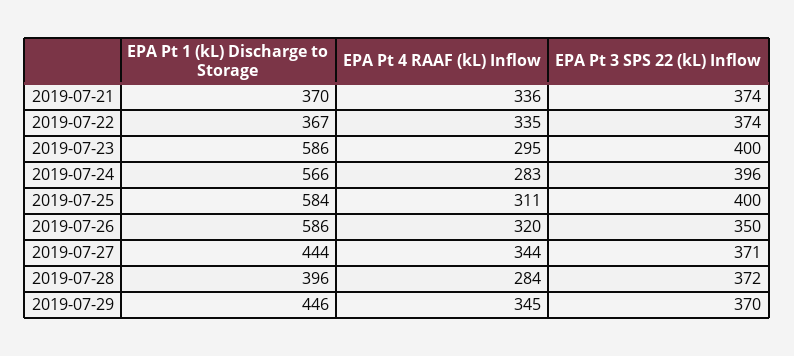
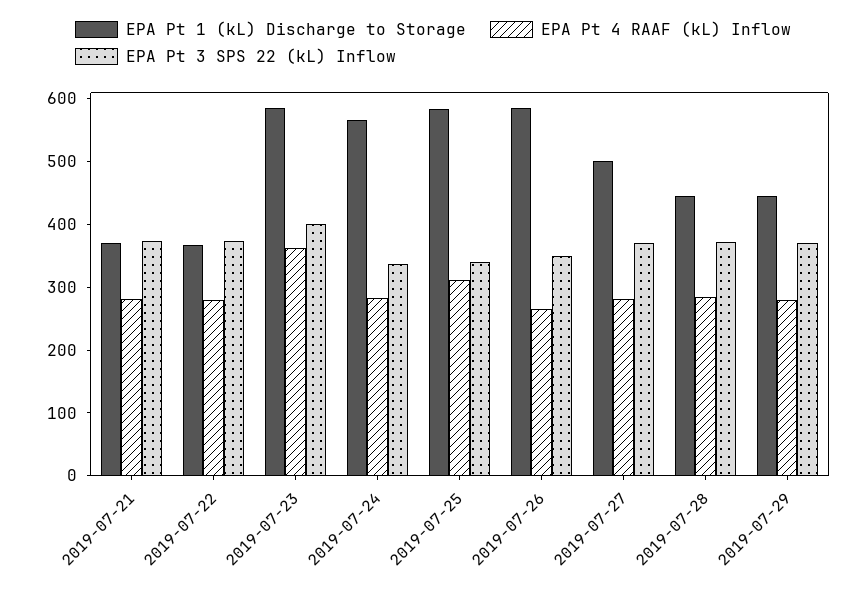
  {
    "EPA Pt 1 (kL) Discharge to Storage": {
      "2019-07-21": 370,
      "2019-07-22": 367,
      "2019-07-23": 586,
      "2019-07-24": 566,
      "2019-07-25": 584,
      "2019-07-26": 586,
-     "2019-07-27": 444,
+     "2019-07-27": 500,
-     "2019-07-28": 396,
+     "2019-07-28": 440,
      "2019-07-29": 446
    },
    "EPA Pt 4 RAAF (kL) Inflow": {
-     "2019-07-21": 336,
+     "2019-07-21": 280,
-     "2019-07-22": 335,
+     "2019-07-22": 280,
-     "2019-07-23": 295,
+     "2019-07-23": 360,
      "2019-07-24": 283,
      "2019-07-25": 311,
-     "2019-07-26": 320,
+     "2019-07-26": 260,
-     "2019-07-27": 344,
+     "2019-07-27": 280,
      "2019-07-28": 284,
-     "2019-07-29": 345
+     "2019-07-29": 280
    },
    "EPA Pt 3 SPS 22 (kL) Inflow": {
      "2019-07-21": 374,
      "2019-07-22": 374,
      "2019-07-23": 400,
-     "2019-07-24": 396,
+     "2019-07-24": 340,
-     "2019-07-25": 400,
+     "2019-07-25": 340,
      "2019-07-26": 350,
      "2019-07-27": 371,
      "2019-07-28": 372,
      "2019-07-29": 370
    }
  }

